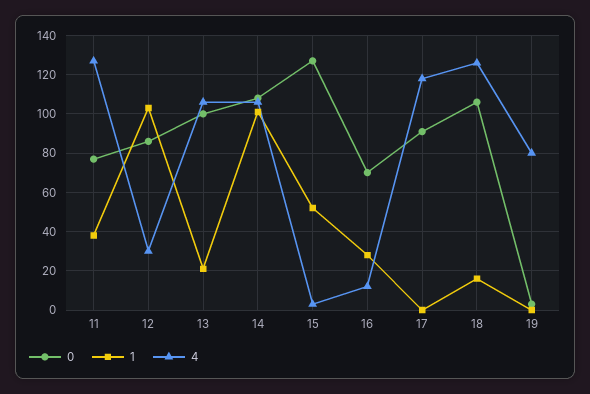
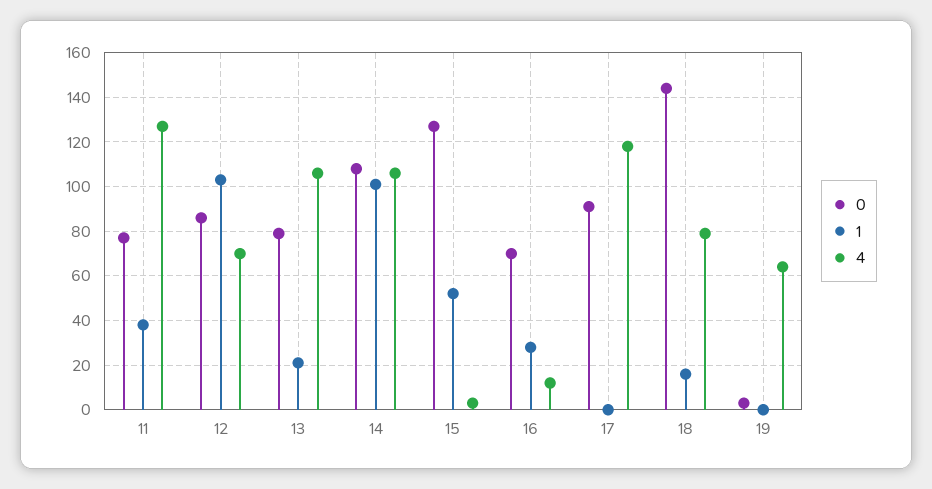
  {
    "0": {
      "11": 75,
      "12": 85,
-     "13": 100,
+     "13": 80,
      "14": 110,
      "15": 125,
      "16": 70,
      "17": 90,
-     "18": 105,
+     "18": 145,
      "19": 5
    },
    "1": {
      "11": 40,
      "12": 105,
      "13": 20,
      "14": 100,
      "15": 50,
      "16": 30,
      "17": 0,
      "18": 15,
      "19": 0
    },
    "4": {
      "11": 125,
-     "12": 30,
+     "12": 70,
      "13": 105,
      "14": 105,
      "15": 5,
      "16": 10,
      "17": 120,
-     "18": 125,
+     "18": 80,
-     "19": 80
+     "19": 65
    }
  }

